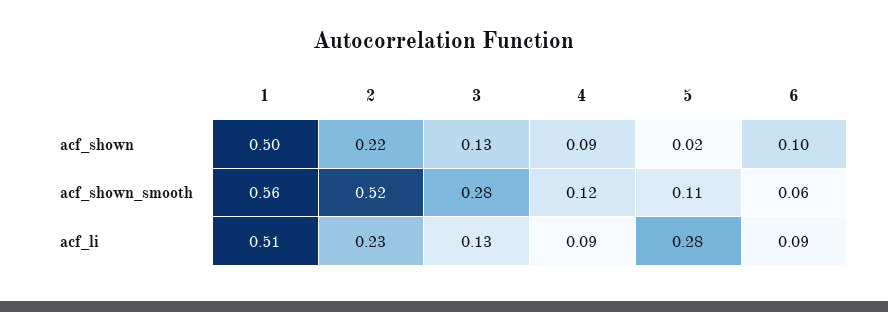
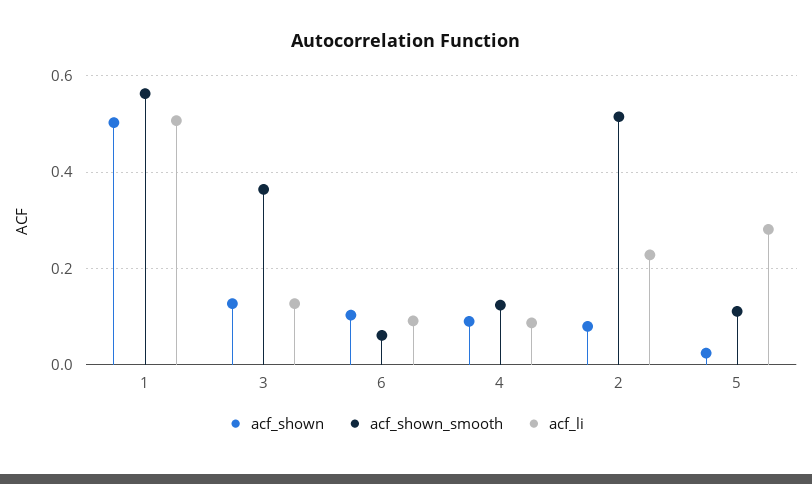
  {
    "acf_shown": {
      "1": 0.5,
-     "2": 0.22,
+     "2": 0.08,
      "3": 0.13,
      "4": 0.09,
      "5": 0.02,
      "6": 0.1
    },
    "acf_shown_smooth": {
      "1": 0.56,
      "2": 0.52,
-     "3": 0.28,
+     "3": 0.36,
      "4": 0.12,
      "5": 0.11,
      "6": 0.06
    },
    "acf_li": {
      "1": 0.51,
      "2": 0.23,
      "3": 0.13,
      "4": 0.09,
      "5": 0.28,
      "6": 0.09
    }
  }

